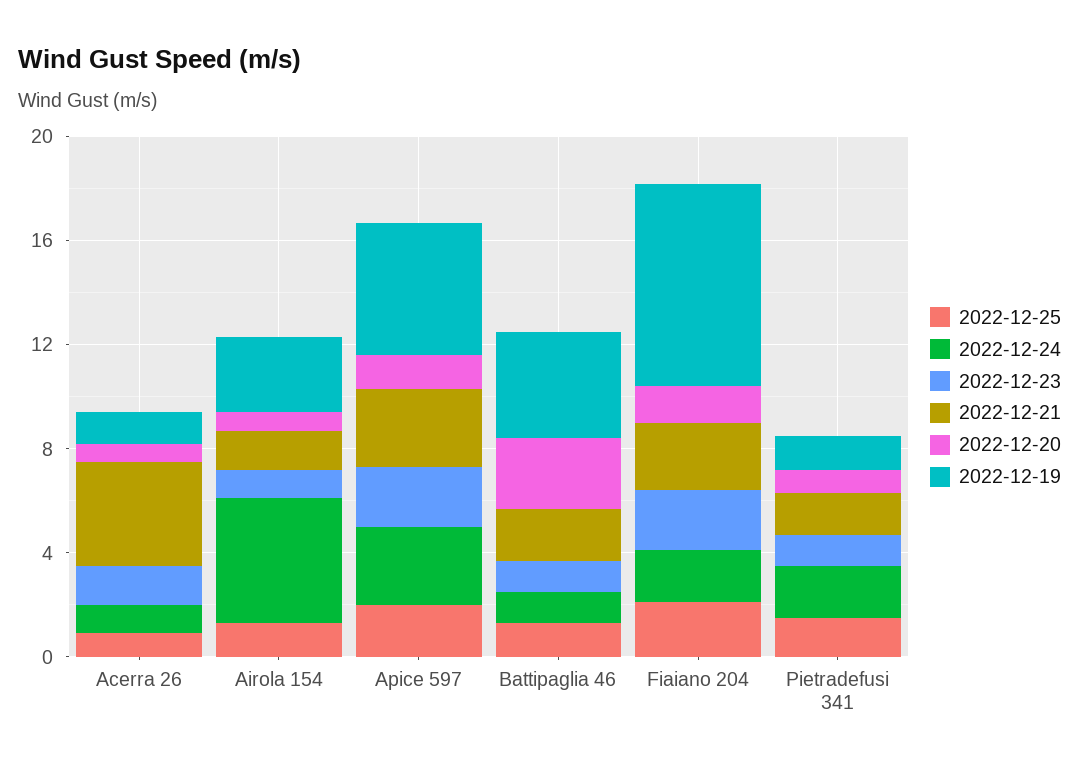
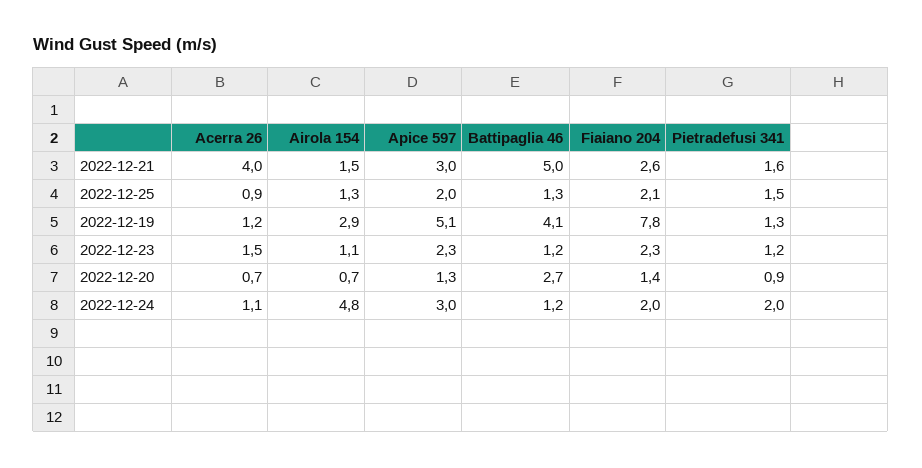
  {
    "2022-12-25": {
      "Acerra 26": 0.9,
      "Airola 154": 1.3,
      "Apice 597": 2,
      "Battipaglia 46": 1.3,
      "Fiaiano 204": 2.1,
      "Pietradefusi 341": 1.5
    },
    "2022-12-24": {
      "Acerra 26": 1.1,
      "Airola 154": 4.8,
      "Apice 597": 3,
      "Battipaglia 46": 1.2,
      "Fiaiano 204": 2,
      "Pietradefusi 341": 2
    },
    "2022-12-23": {
      "Acerra 26": 1.5,
      "Airola 154": 1.1,
      "Apice 597": 2.3,
      "Battipaglia 46": 1.2,
      "Fiaiano 204": 2.3,
      "Pietradefusi 341": 1.2
    },
    "2022-12-21": {
      "Acerra 26": 4,
      "Airola 154": 1.5,
      "Apice 597": 3,
-     "Battipaglia 46": 2,
+     "Battipaglia 46": 5,
      "Fiaiano 204": 2.6,
      "Pietradefusi 341": 1.6
    },
    "2022-12-20": {
      "Acerra 26": 0.7,
      "Airola 154": 0.7,
      "Apice 597": 1.3,
      "Battipaglia 46": 2.7,
      "Fiaiano 204": 1.4,
      "Pietradefusi 341": 0.9
    },
    "2022-12-19": {
      "Acerra 26": 1.2,
      "Airola 154": 2.9,
      "Apice 597": 5.1,
      "Battipaglia 46": 4.1,
      "Fiaiano 204": 7.8,
      "Pietradefusi 341": 1.3
    }
  }

